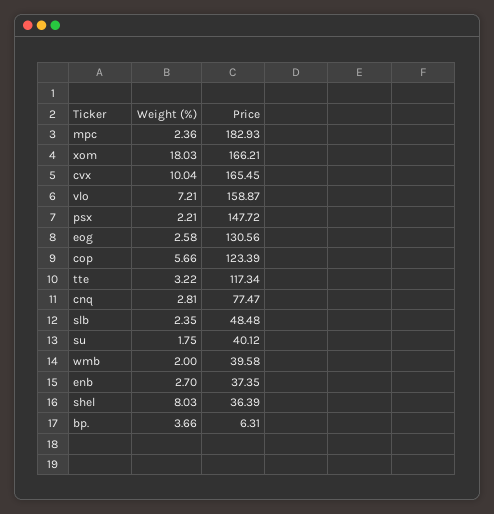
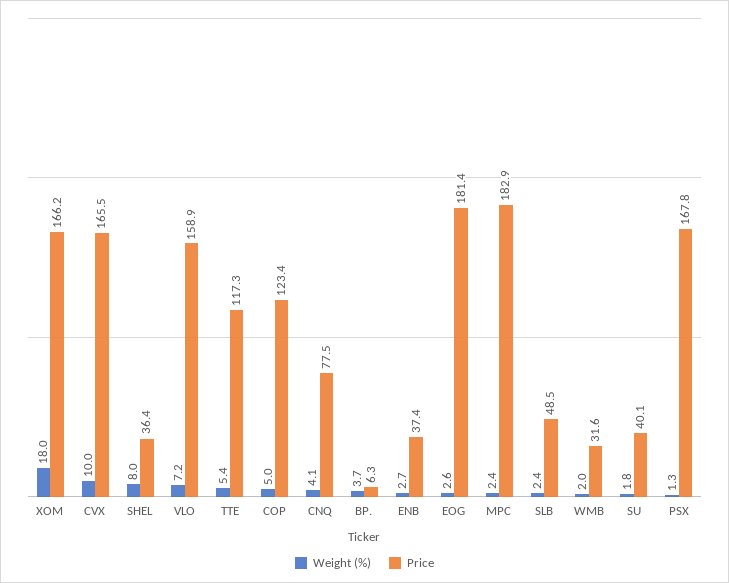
  {
    "Weight (%)": {
      "mpc": 2.36,
      "xom": 18.03,
      "cvx": 10.04,
      "vlo": 7.21,
-     "psx": 2.21,
+     "psx": 1.3,
      "eog": 2.58,
-     "cop": 5.66,
+     "cop": 5,
-     "tte": 3.22,
+     "tte": 5.4,
-     "cnq": 2.81,
+     "cnq": 4.1,
      "slb": 2.35,
      "su": 1.75,
      "wmb": 2,
      "enb": 2.7,
      "shel": 8.03,
      "bp.": 3.66
    },
    "Price": {
      "mpc": 182.93,
      "xom": 166.21,
      "cvx": 165.45,
      "vlo": 158.87,
-     "psx": 147.72,
+     "psx": 167.8,
-     "eog": 130.56,
+     "eog": 181.4,
      "cop": 123.39,
      "tte": 117.34,
      "cnq": 77.47,
      "slb": 48.48,
      "su": 40.12,
-     "wmb": 39.58,
+     "wmb": 31.6,
      "enb": 37.35,
      "shel": 36.39,
      "bp.": 6.31
    }
  }

